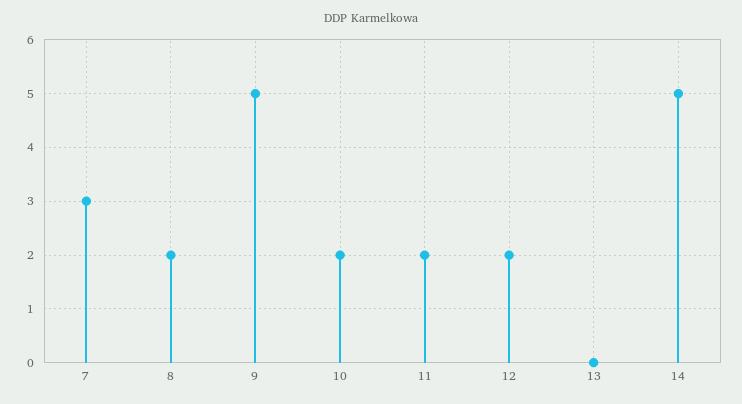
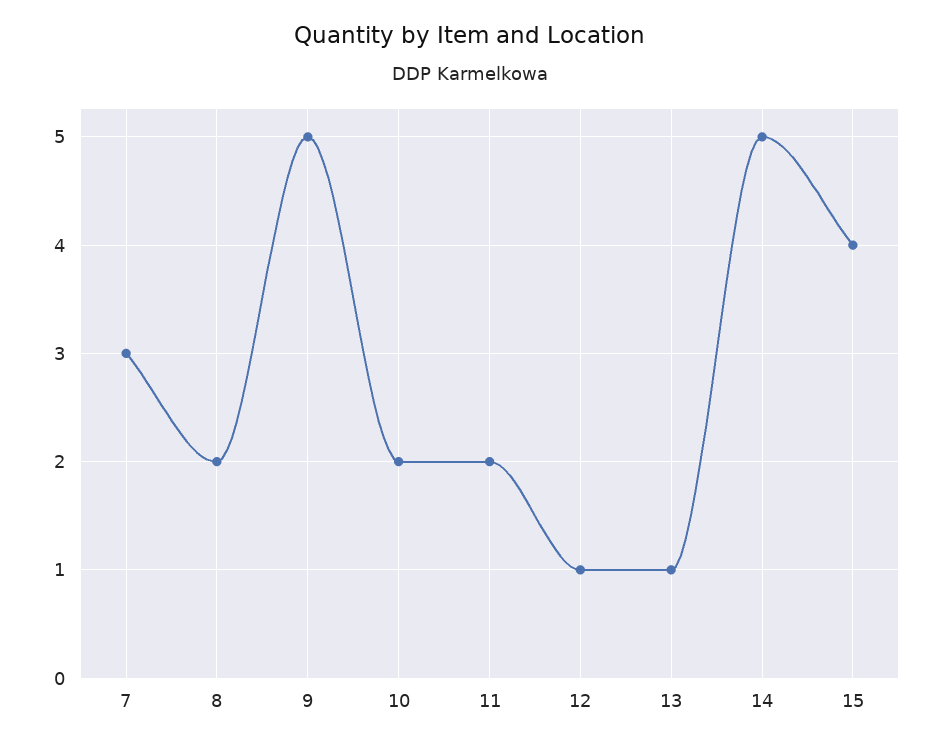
  {
    "7": 3,
    "8": 2,
    "9": 5,
    "10": 2,
    "11": 2,
-   "12": 2,
+   "12": 1,
-   "13": 0,
+   "13": 1,
-   "14": 5
+   "14": 5,
+   "15": 4
  }

